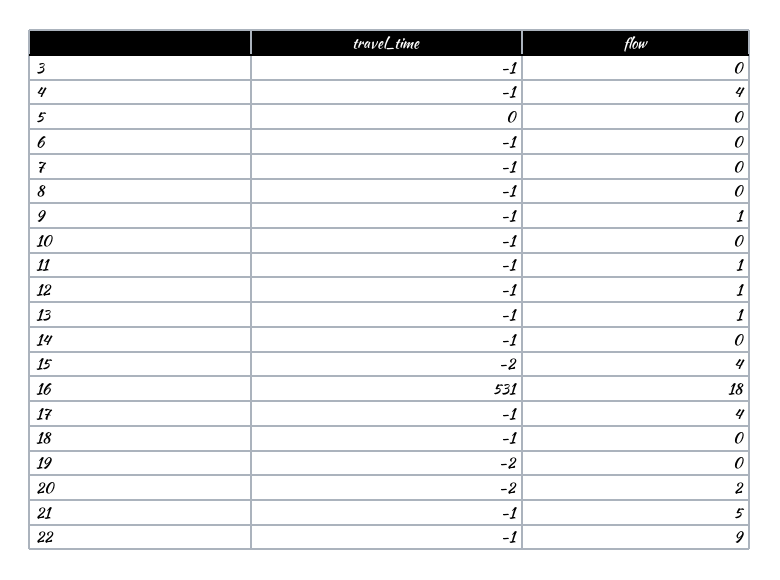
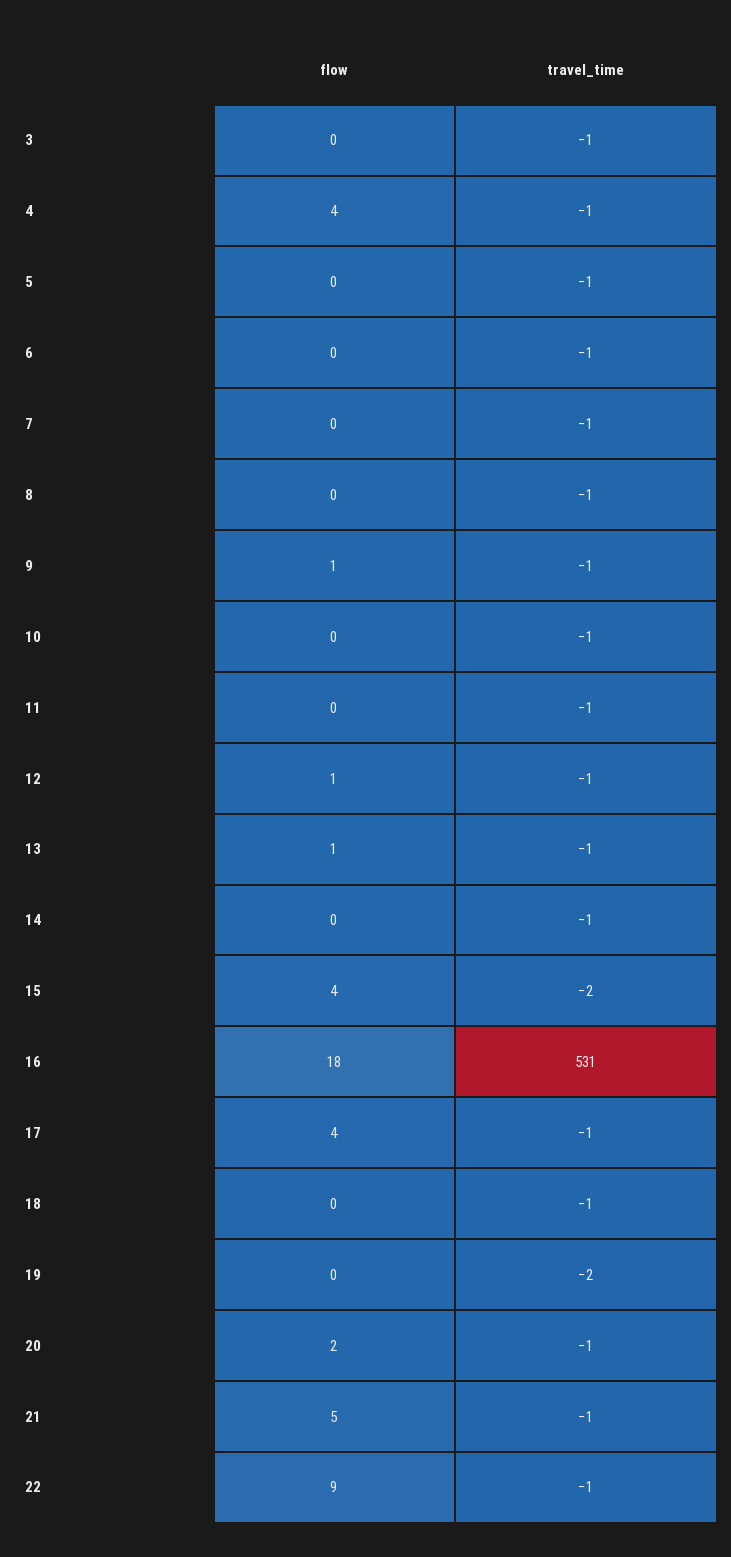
  {
    "travel_time": {
      "3": -1,
      "4": -1,
-     "5": 0,
+     "5": -1,
      "6": -1,
      "7": -1,
      "8": -1,
      "9": -1,
      "10": -1,
      "11": -1,
      "12": -1,
      "13": -1,
      "14": -1,
      "15": -2,
      "16": 531,
      "17": -1,
      "18": -1,
      "19": -2,
-     "20": -2,
+     "20": -1,
      "21": -1,
      "22": -1
    },
    "flow": {
      "3": 0,
      "4": 4,
      "5": 0,
      "6": 0,
      "7": 0,
      "8": 0,
      "9": 1,
      "10": 0,
-     "11": 1,
+     "11": 0,
      "12": 1,
      "13": 1,
      "14": 0,
      "15": 4,
      "16": 18,
      "17": 4,
      "18": 0,
      "19": 0,
      "20": 2,
      "21": 5,
      "22": 9
    }
  }

